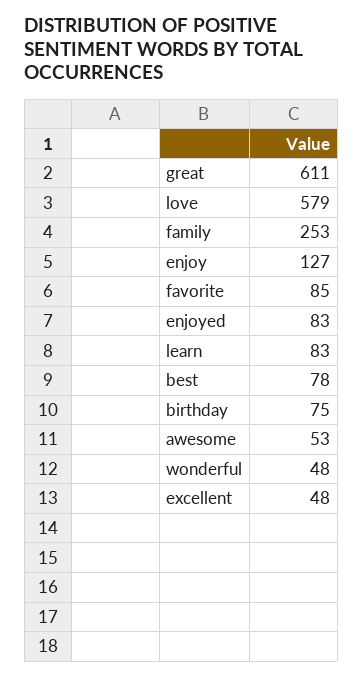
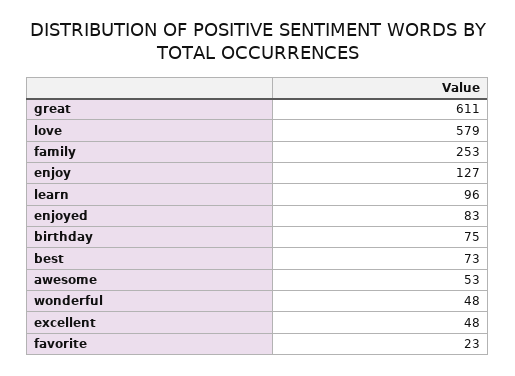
  {
    "great": 611,
    "love": 579,
    "family": 253,
    "enjoy": 127,
-   "favorite": 85,
+   "favorite": 23,
    "enjoyed": 83,
-   "learn": 83,
+   "learn": 96,
-   "best": 78,
+   "best": 73,
    "birthday": 75,
    "awesome": 53,
    "wonderful": 48,
    "excellent": 48
  }

